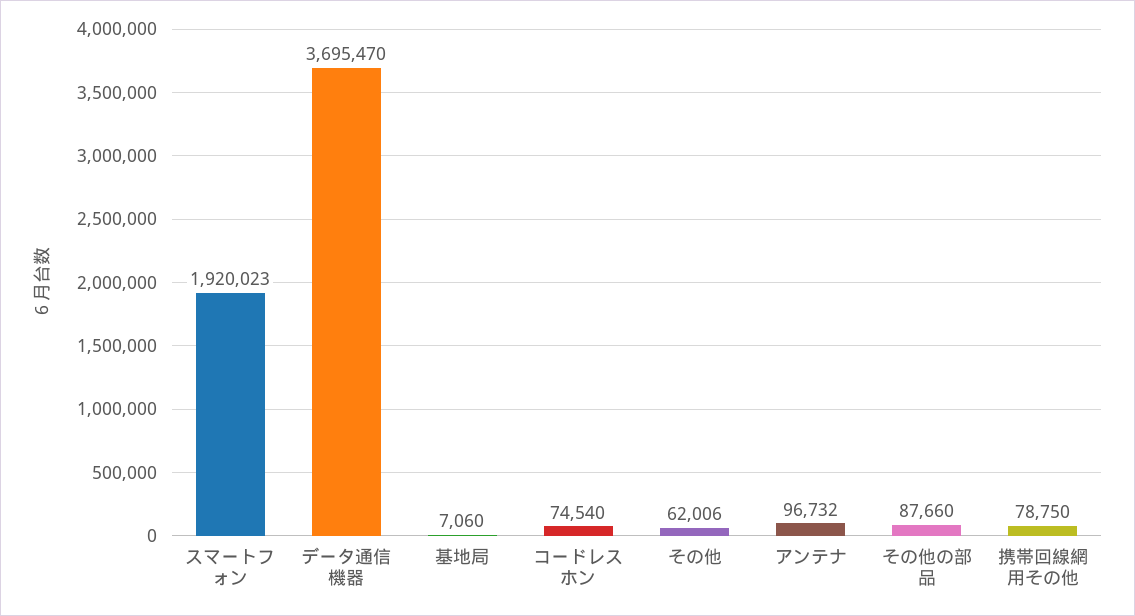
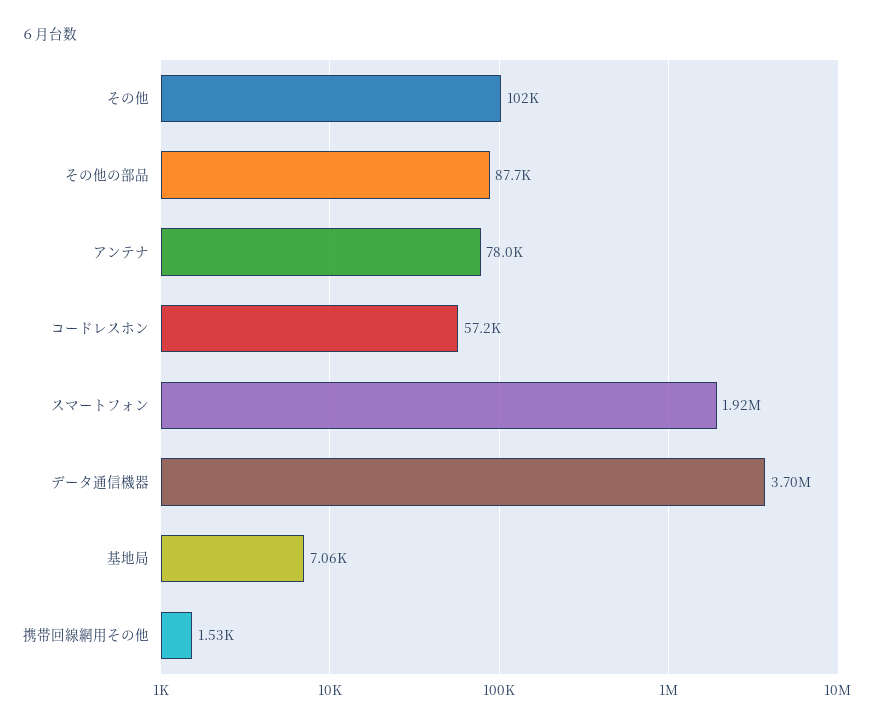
  {
    "スマートフォン": 1920023,
    "データ通信機器": 3695470,
    "基地局": 7060,
-   "コードレスホン": 74540,
+   "コードレスホン": 57200,
-   "その他": 62006,
+   "その他": 102000,
-   "アンテナ": 96732,
+   "アンテナ": 78000,
    "その他の部品": 87660,
-   "携帯回線網用その他": 78750
+   "携帯回線網用その他": 1530
  }

